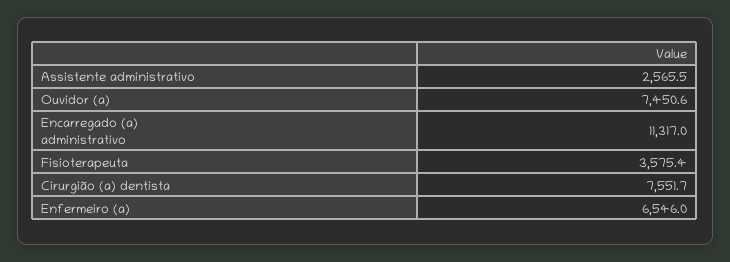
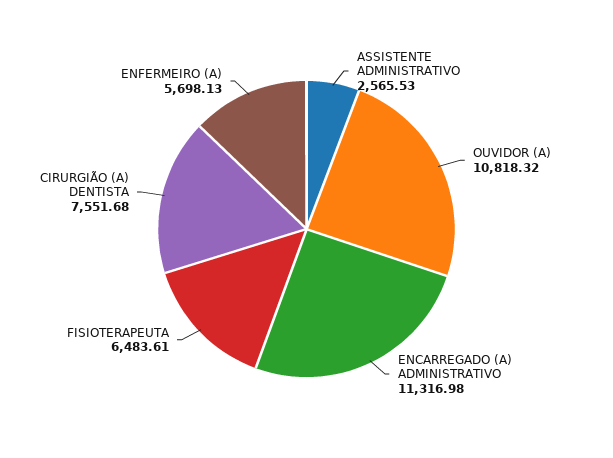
  {
    "Assistente administrativo": 2565.53,
-   "Ouvidor (a)": 7450.6,
+   "Ouvidor (a)": 10818.32,
    "Encarregado (a) administrativo": 11316.98,
-   "Fisioterapeuta": 3575.4,
+   "Fisioterapeuta": 6483.61,
    "Cirurgião (a) dentista": 7551.68,
-   "Enfermeiro (a)": 6546
+   "Enfermeiro (a)": 5698.13
  }

